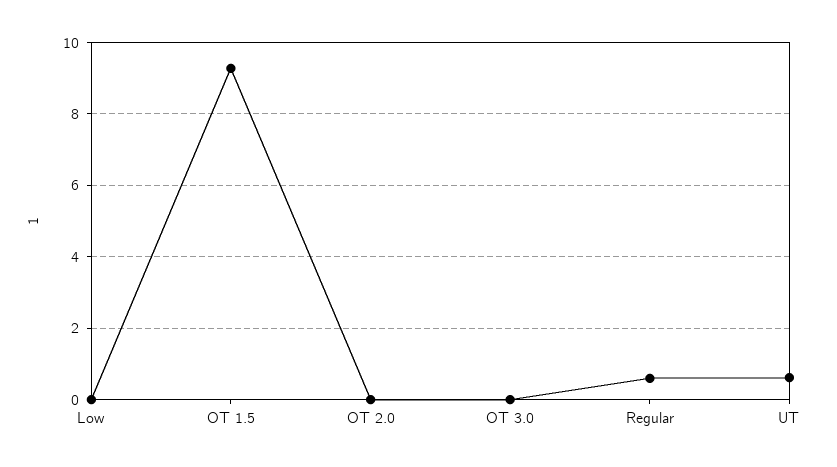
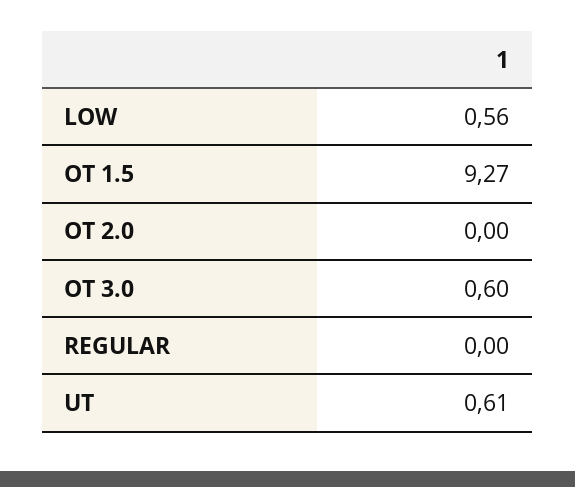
  {
-   "Low": 0,
+   "Low": 0.56,
    "OT 1.5": 9.27,
    "OT 2.0": 0,
-   "OT 3.0": 0,
+   "OT 3.0": 0.6,
-   "Regular": 0.6,
+   "Regular": 0,
    "UT": 0.61
  }

